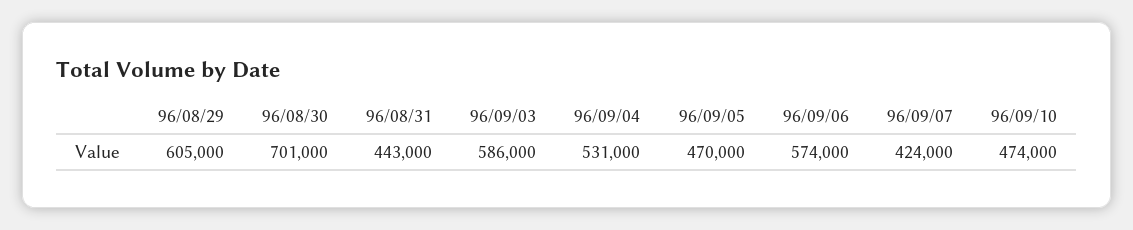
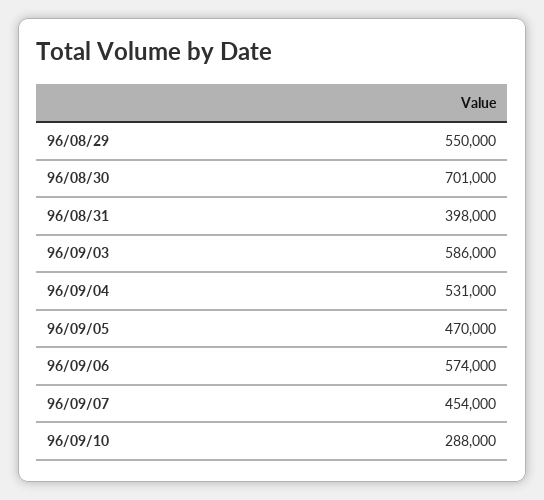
  {
-   "96/08/29": 605000,
+   "96/08/29": 550000,
    "96/08/30": 701000,
-   "96/08/31": 443000,
+   "96/08/31": 398000,
    "96/09/03": 586000,
    "96/09/04": 531000,
    "96/09/05": 470000,
    "96/09/06": 574000,
-   "96/09/07": 424000,
+   "96/09/07": 454000,
-   "96/09/10": 474000
+   "96/09/10": 288000
  }

